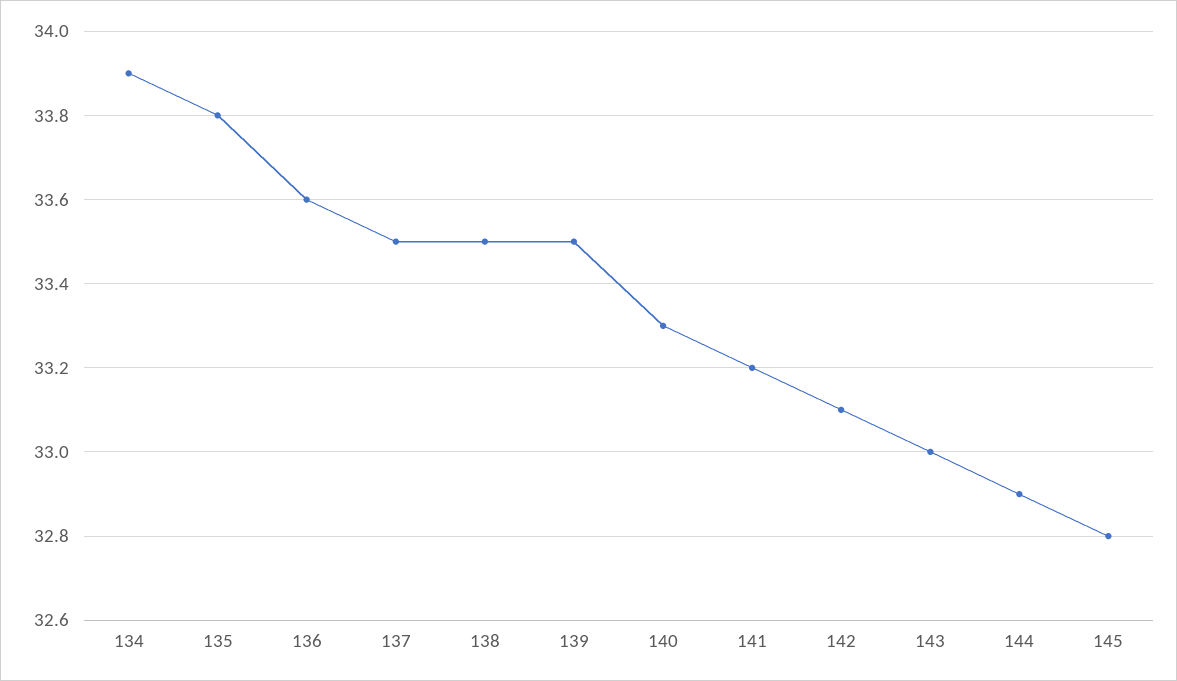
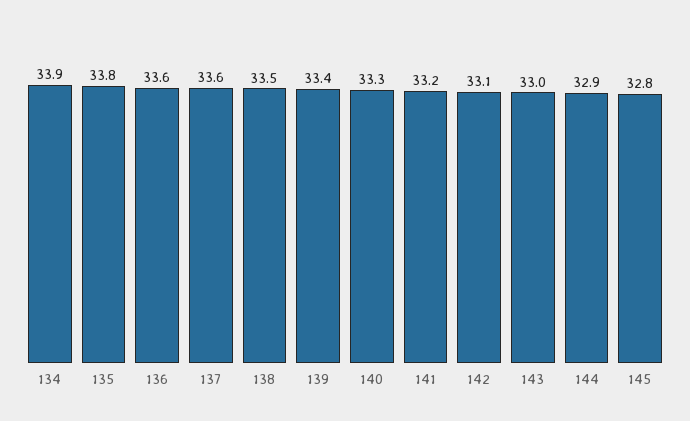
  {
    "134": 33.9,
    "135": 33.8,
    "136": 33.6,
-   "137": 33.5,
+   "137": 33.6,
    "138": 33.5,
-   "139": 33.5,
+   "139": 33.4,
    "140": 33.3,
    "141": 33.2,
    "142": 33.1,
    "143": 33,
    "144": 32.9,
    "145": 32.8
  }

